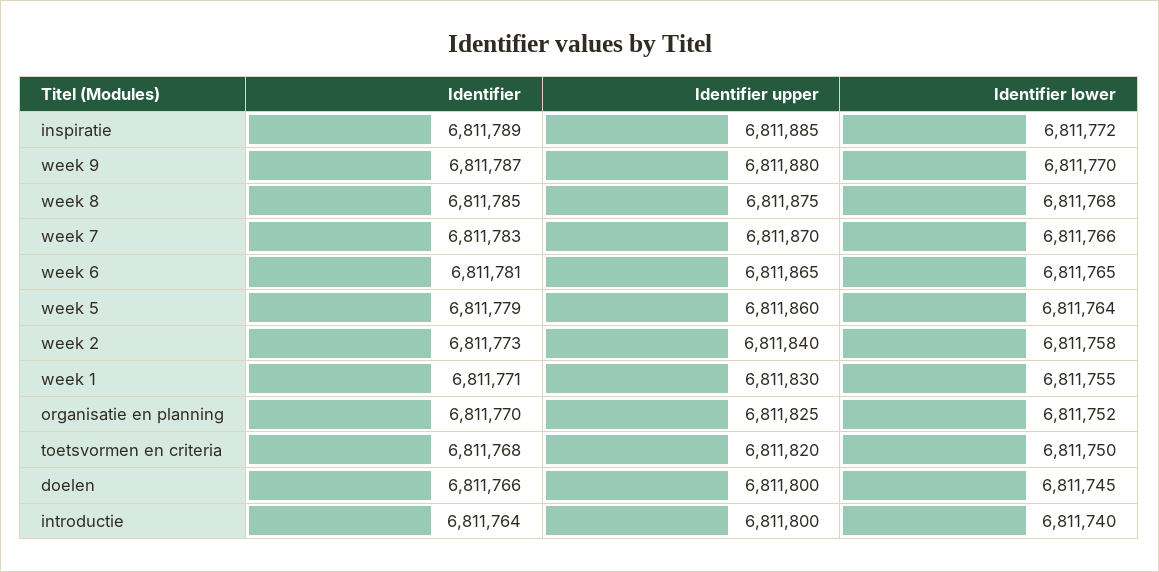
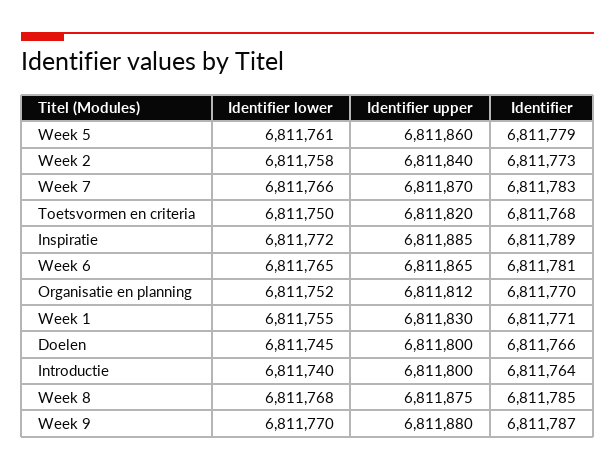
  {
    "Identifier": {
      "inspiratie": 6811789,
      "week 9": 6811787,
      "week 8": 6811785,
      "week 7": 6811783,
      "week 6": 6811781,
      "week 5": 6811779,
      "week 2": 6811773,
      "week 1": 6811771,
      "organisatie en planning": 6811770,
      "toetsvormen en criteria": 6811768,
      "doelen": 6811766,
      "introductie": 6811764
    },
    "Identifier upper": {
      "inspiratie": 6811885,
      "week 9": 6811880,
      "week 8": 6811875,
      "week 7": 6811870,
      "week 6": 6811865,
      "week 5": 6811860,
      "week 2": 6811840,
      "week 1": 6811830,
-     "organisatie en planning": 6811825,
+     "organisatie en planning": 6811812,
      "toetsvormen en criteria": 6811820,
      "doelen": 6811800,
      "introductie": 6811800
    },
    "Identifier lower": {
      "inspiratie": 6811772,
      "week 9": 6811770,
      "week 8": 6811768,
      "week 7": 6811766,
      "week 6": 6811765,
-     "week 5": 6811764,
+     "week 5": 6811761,
      "week 2": 6811758,
      "week 1": 6811755,
      "organisatie en planning": 6811752,
      "toetsvormen en criteria": 6811750,
      "doelen": 6811745,
      "introductie": 6811740
    }
  }

